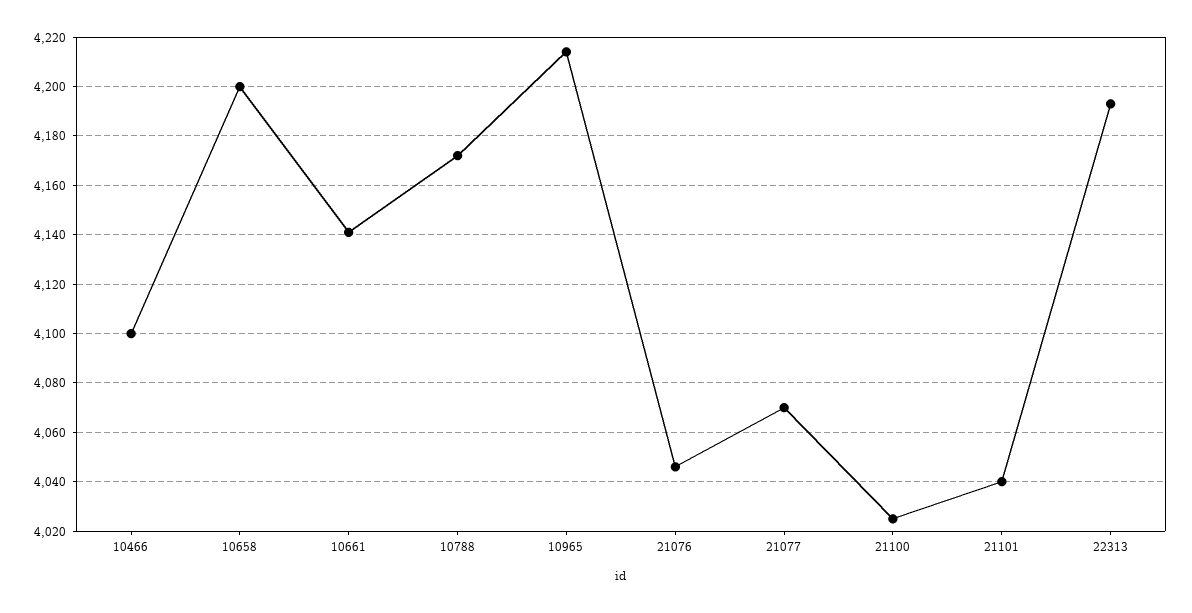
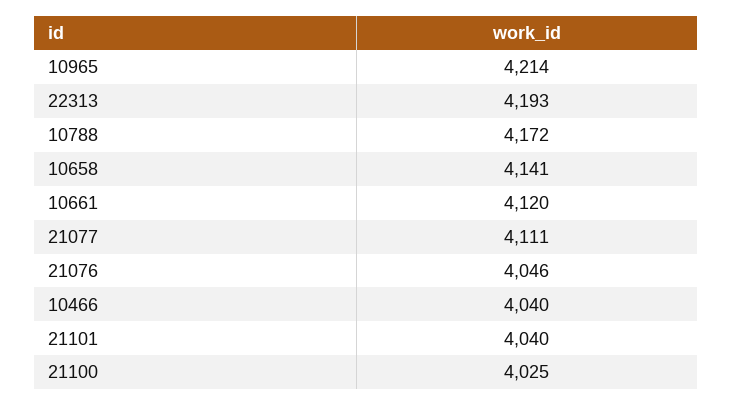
  {
-   "10466": 4100,
+   "10466": 4040,
-   "10658": 4200,
+   "10658": 4141,
-   "10661": 4140,
+   "10661": 4120,
    "10788": 4172,
    "10965": 4214,
    "21076": 4046,
-   "21077": 4070,
+   "21077": 4111,
    "21100": 4025,
    "21101": 4040,
    "22313": 4193
  }

